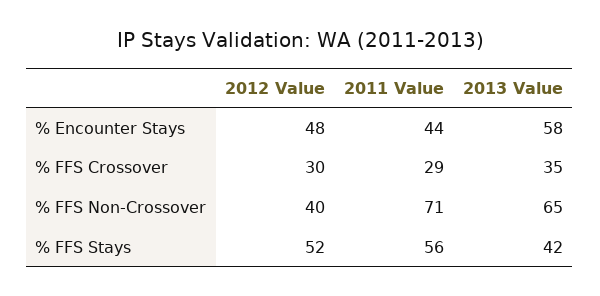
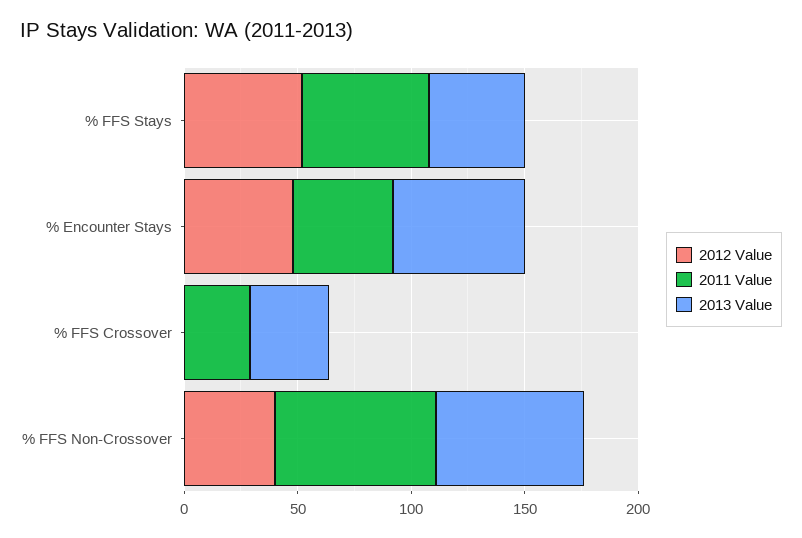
  {
    "2012 Value": {
      "% Encounter Stays": 48,
-     "% FFS Crossover": 30,
+     "% FFS Crossover": 0,
      "% FFS Non-Crossover": 40,
      "% FFS Stays": 52
    },
    "2011 Value": {
      "% Encounter Stays": 44,
      "% FFS Crossover": 29,
      "% FFS Non-Crossover": 71,
      "% FFS Stays": 56
    },
    "2013 Value": {
      "% Encounter Stays": 58,
      "% FFS Crossover": 35,
      "% FFS Non-Crossover": 65,
      "% FFS Stays": 42
    }
  }

